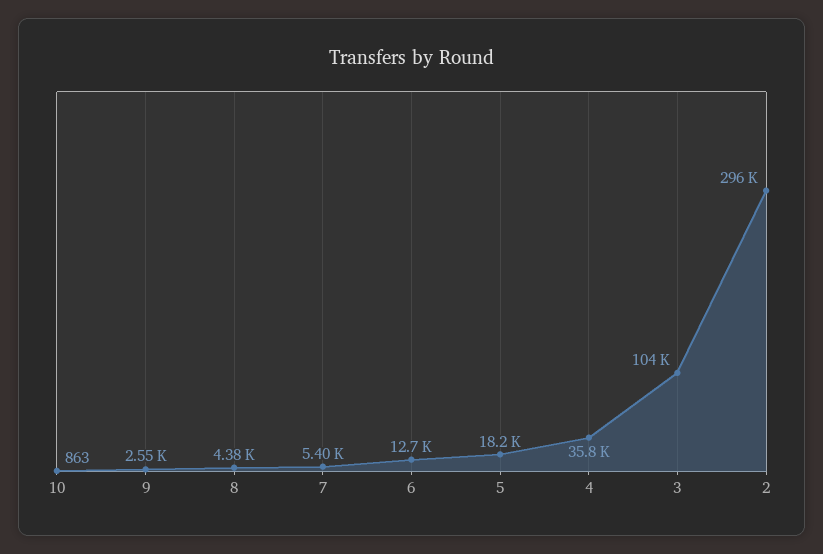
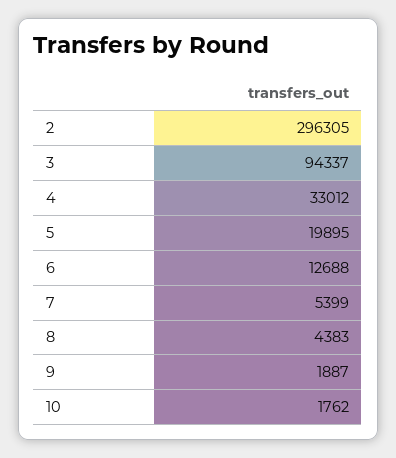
  {
-   "10": 863,
+   "10": 1762,
-   "9": 2550,
+   "9": 1887,
    "8": 4383,
    "7": 5399,
    "6": 12688,
-   "5": 18200,
+   "5": 19895,
-   "4": 35800,
+   "4": 33012,
-   "3": 104000,
+   "3": 94337,
    "2": 296305
  }

